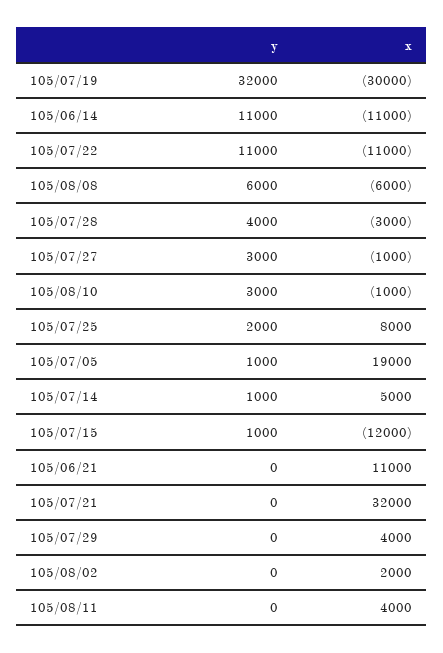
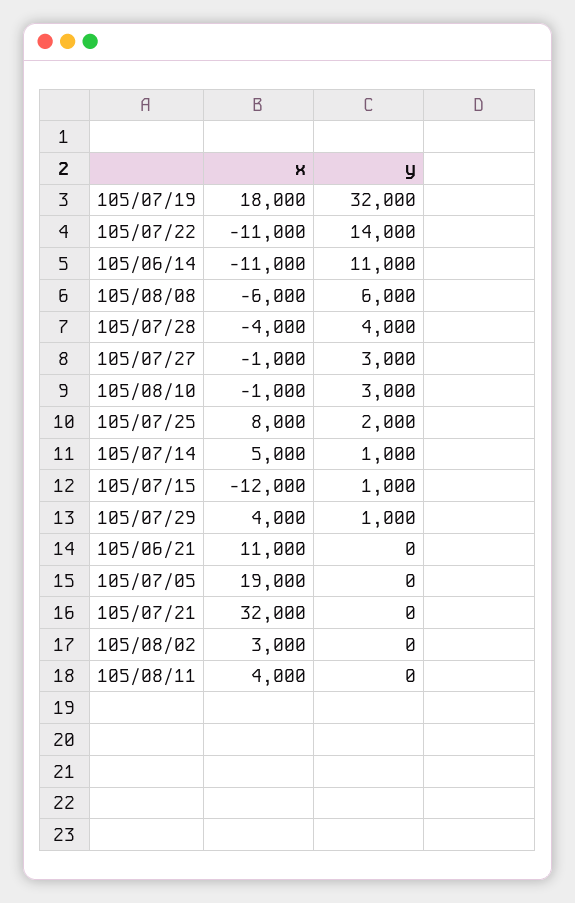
  {
    "y": {
      "105/07/19": 32000,
      "105/06/14": 11000,
-     "105/07/22": 11000,
+     "105/07/22": 14000,
      "105/08/08": 6000,
      "105/07/28": 4000,
      "105/07/27": 3000,
      "105/08/10": 3000,
      "105/07/25": 2000,
-     "105/07/05": 1000,
+     "105/07/05": 0,
      "105/07/14": 1000,
      "105/07/15": 1000,
      "105/06/21": 0,
      "105/07/21": 0,
-     "105/07/29": 0,
+     "105/07/29": 1000,
      "105/08/02": 0,
      "105/08/11": 0
    },
    "x": {
-     "105/07/19": -30000,
+     "105/07/19": 18000,
      "105/06/14": -11000,
      "105/07/22": -11000,
      "105/08/08": -6000,
-     "105/07/28": -3000,
+     "105/07/28": -4000,
      "105/07/27": -1000,
      "105/08/10": -1000,
      "105/07/25": 8000,
      "105/07/05": 19000,
      "105/07/14": 5000,
      "105/07/15": -12000,
      "105/06/21": 11000,
      "105/07/21": 32000,
      "105/07/29": 4000,
-     "105/08/02": 2000,
+     "105/08/02": 3000,
      "105/08/11": 4000
    }
  }

